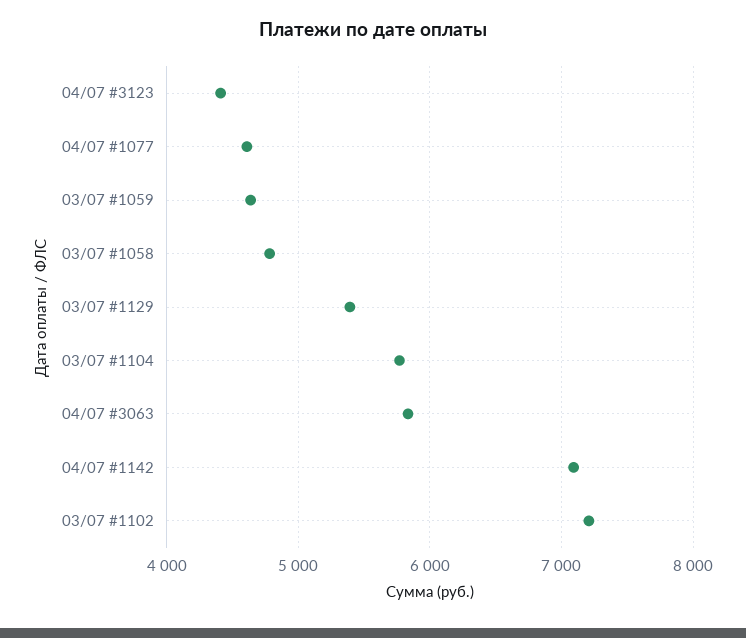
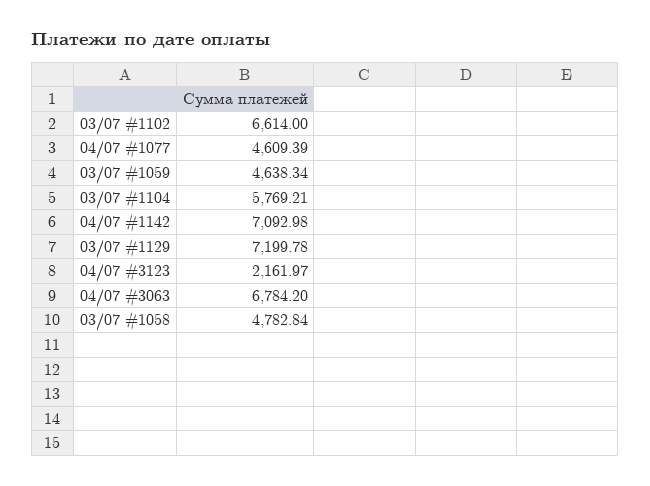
  {
-   "04/07 #3123": 4400,
+   "04/07 #3123": 2161.97,
    "04/07 #1077": 4609.39,
    "03/07 #1059": 4638.34,
    "03/07 #1058": 4782.84,
-   "03/07 #1129": 5400,
+   "03/07 #1129": 7199.78,
    "03/07 #1104": 5769.21,
-   "04/07 #3063": 5800,
+   "04/07 #3063": 6784.2,
    "04/07 #1142": 7092.98,
-   "03/07 #1102": 7200
+   "03/07 #1102": 6614
  }

